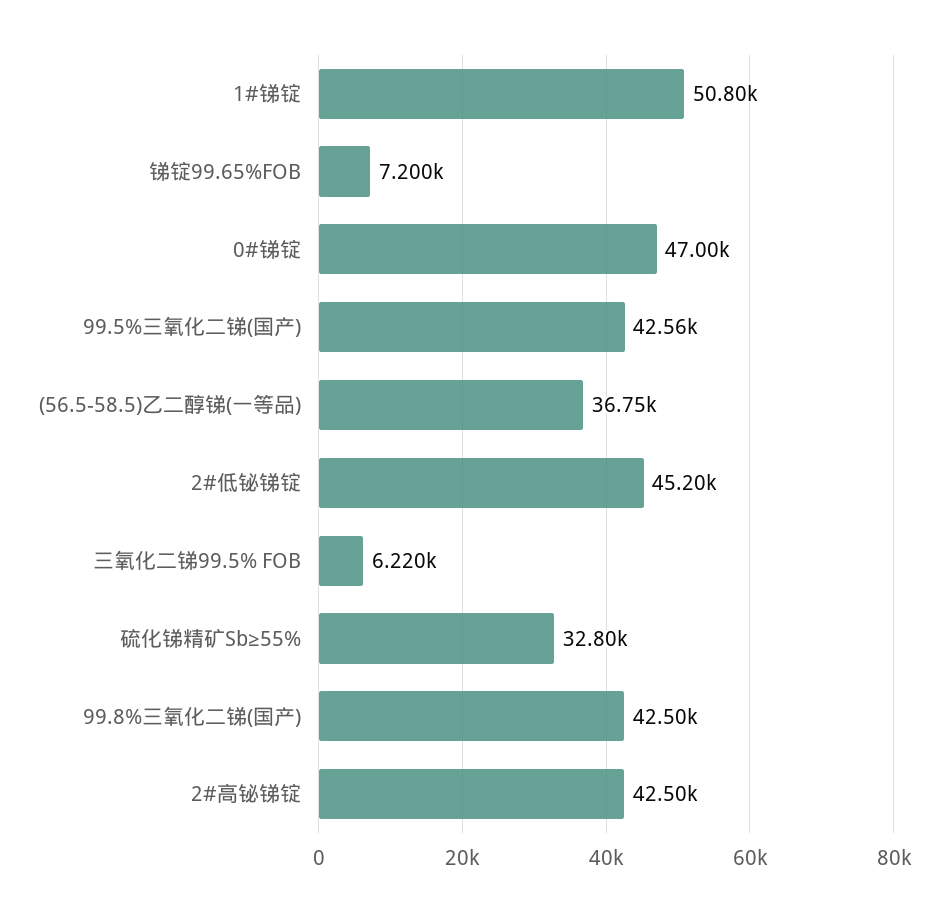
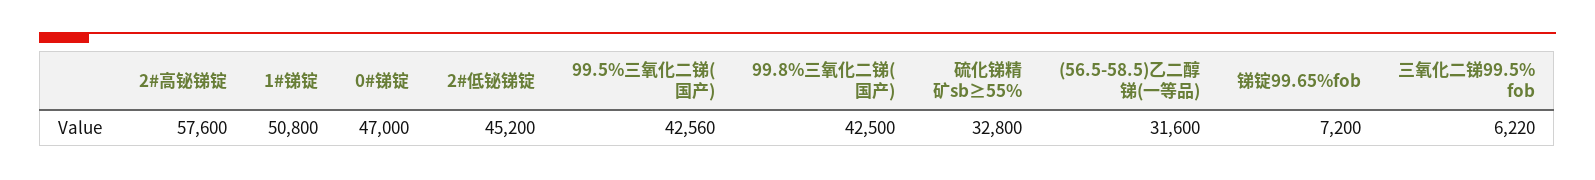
  {
    "1#锑锭": 50800,
    "锑锭99.65%FOB": 7200,
    "0#锑锭": 47000,
    "99.5%三氧化二锑(国产)": 42560,
-   "(56.5-58.5)乙二醇锑(一等品)": 36750,
+   "(56.5-58.5)乙二醇锑(一等品)": 31600,
    "2#低铋锑锭": 45200,
    "三氧化二锑99.5% FOB": 6220,
    "硫化锑精矿Sb≥55%": 32800,
    "99.8%三氧化二锑(国产)": 42500,
-   "2#高铋锑锭": 42500
+   "2#高铋锑锭": 57600
  }

